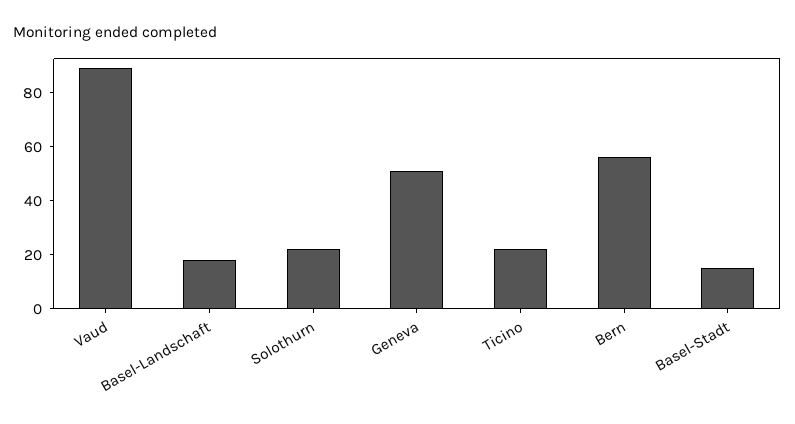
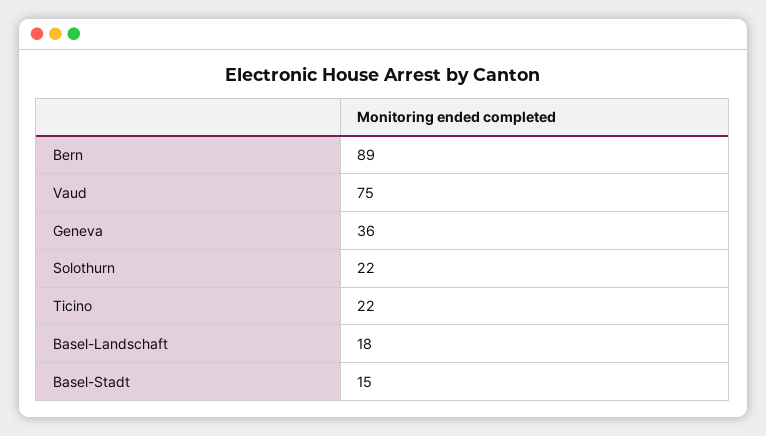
  {
-   "Vaud": 90,
+   "Vaud": 75,
    "Basel-Landschaft": 18,
    "Solothurn": 22,
-   "Geneva": 50,
+   "Geneva": 36,
    "Ticino": 22,
-   "Bern": 55,
+   "Bern": 89,
    "Basel-Stadt": 15
  }

